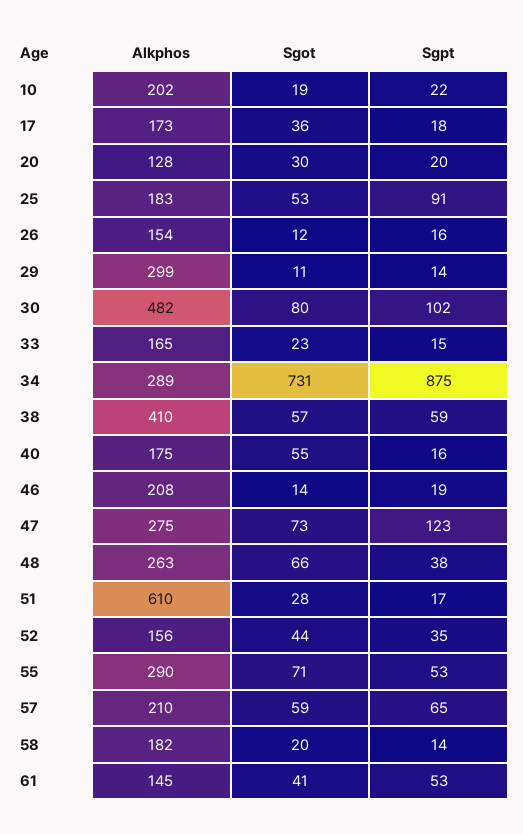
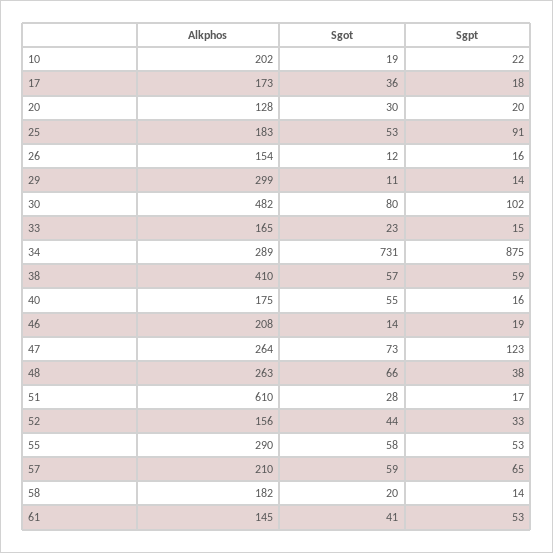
  {
    "Alkphos": {
      "10": 202,
      "17": 173,
      "20": 128,
      "25": 183,
      "26": 154,
      "29": 299,
      "30": 482,
      "33": 165,
      "34": 289,
      "38": 410,
      "40": 175,
      "46": 208,
-     "47": 275,
+     "47": 264,
      "48": 263,
      "51": 610,
      "52": 156,
      "55": 290,
      "57": 210,
      "58": 182,
      "61": 145
    },
    "Sgot": {
      "10": 19,
      "17": 36,
      "20": 30,
      "25": 53,
      "26": 12,
      "29": 11,
      "30": 80,
      "33": 23,
      "34": 731,
      "38": 57,
      "40": 55,
      "46": 14,
      "47": 73,
      "48": 66,
      "51": 28,
      "52": 44,
-     "55": 71,
+     "55": 58,
      "57": 59,
      "58": 20,
      "61": 41
    },
    "Sgpt": {
      "10": 22,
      "17": 18,
      "20": 20,
      "25": 91,
      "26": 16,
      "29": 14,
      "30": 102,
      "33": 15,
      "34": 875,
      "38": 59,
      "40": 16,
      "46": 19,
      "47": 123,
      "48": 38,
      "51": 17,
-     "52": 35,
+     "52": 33,
      "55": 53,
      "57": 65,
      "58": 14,
      "61": 53
    }
  }

